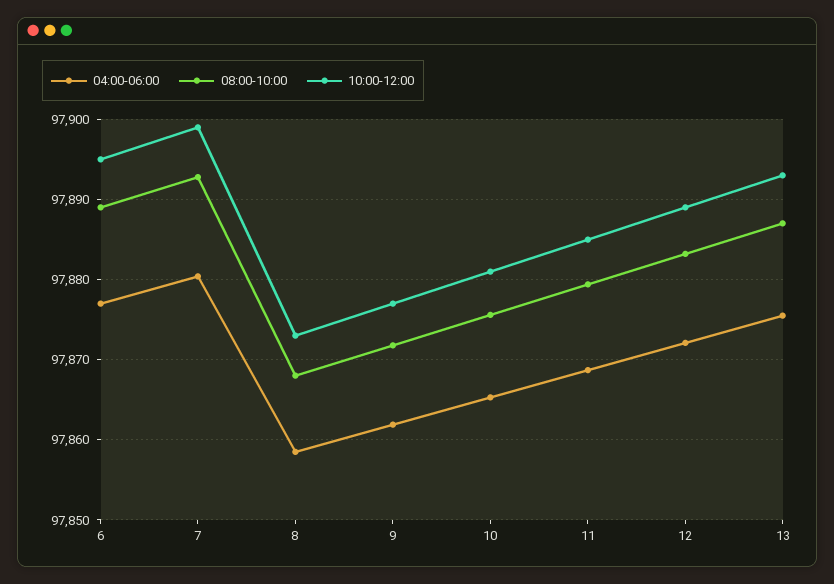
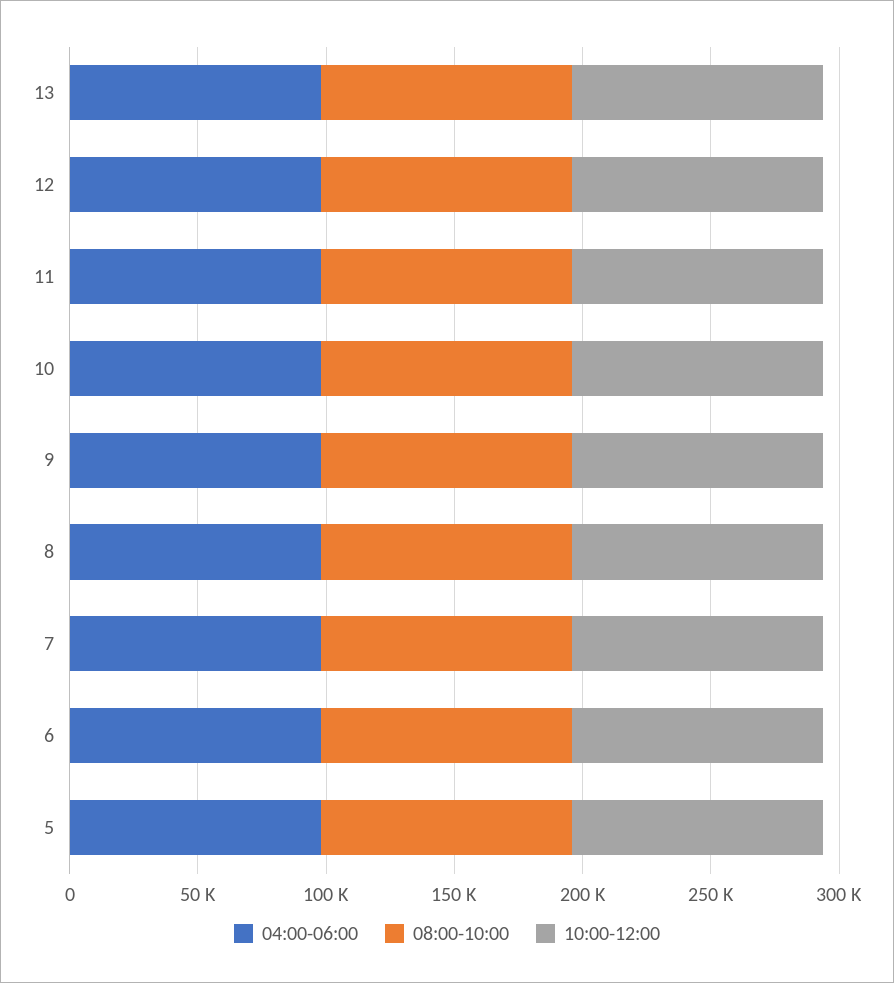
  {
    "04:00-06:00": {
      "6": 97877,
      "7": 97880,
      "8": 97859,
      "9": 97862,
      "10": 97865,
      "11": 97869,
      "12": 97872,
-     "13": 97876
+     "13": 97876,
+     "5": 100000
    },
    "08:00-10:00": {
      "6": 97889,
      "7": 97893,
      "8": 97868,
      "9": 97872,
      "10": 97876,
      "11": 97879,
      "12": 97883,
-     "13": 97887
+     "13": 97887,
+     "5": 100000
    },
    "10:00-12:00": {
      "6": 97895,
      "7": 97899,
      "8": 97873,
      "9": 97877,
      "10": 97881,
      "11": 97885,
      "12": 97889,
-     "13": 97893
+     "13": 97893,
+     "5": 100000
    }
  }

